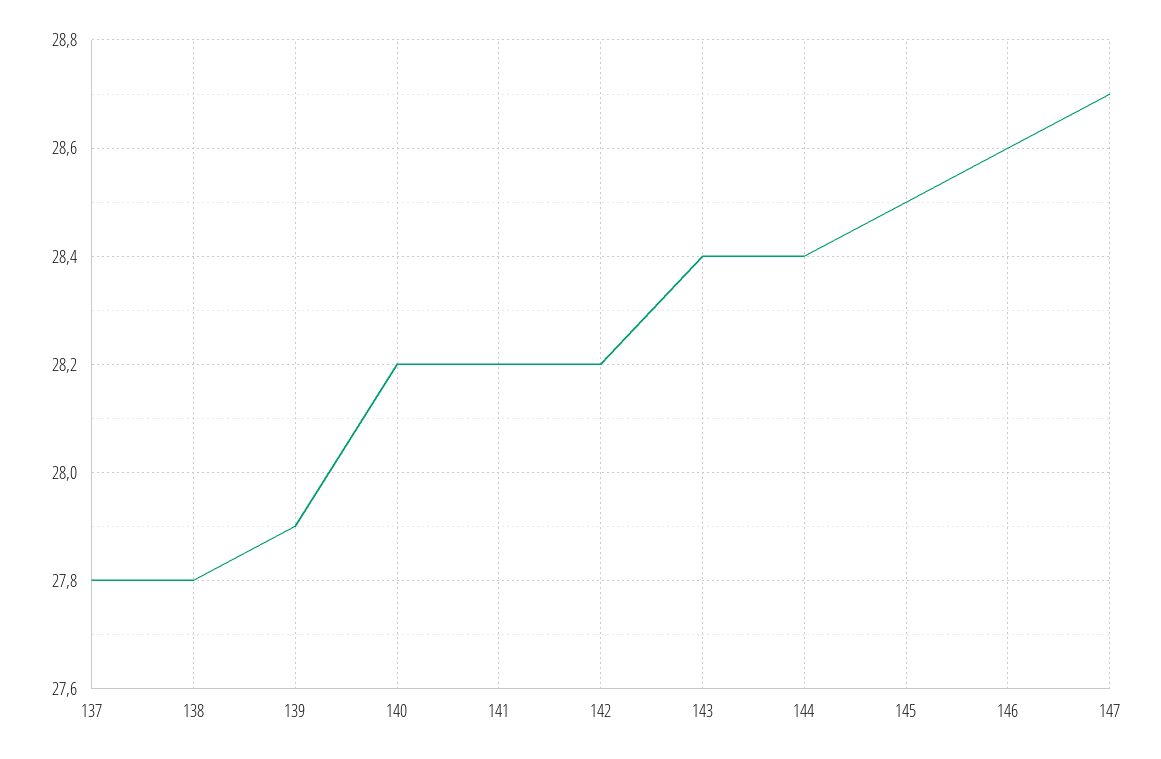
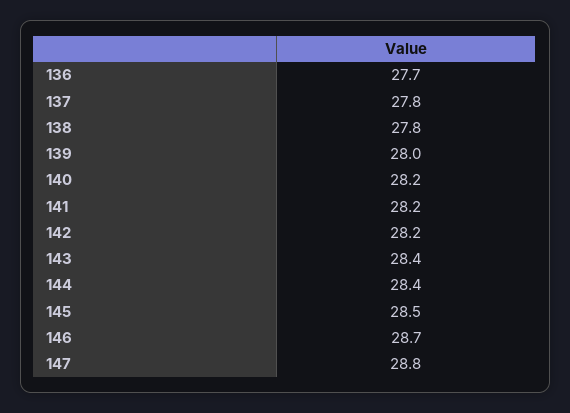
  {
    "137": 27.8,
    "138": 27.8,
-   "139": 27.9,
+   "139": 28,
    "140": 28.2,
    "141": 28.2,
    "142": 28.2,
    "143": 28.4,
    "144": 28.4,
    "145": 28.5,
-   "146": 28.6,
+   "146": 28.7,
-   "147": 28.7
+   "147": 28.8,
+   "136": 27.7
  }

